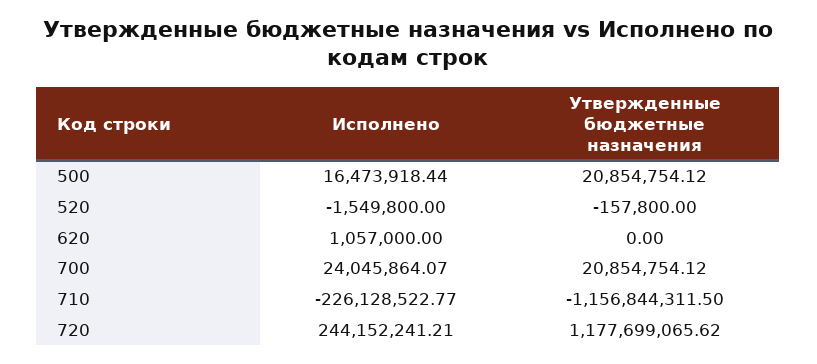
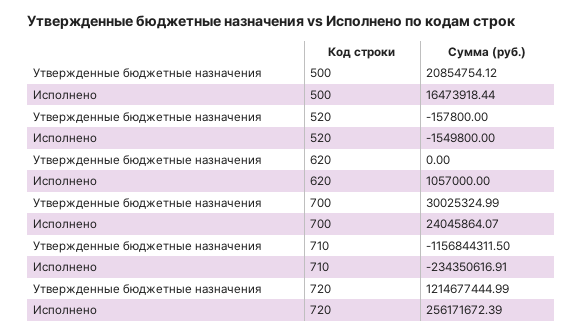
  {
    "Исполнено": {
      "500": 16473918.44,
      "520": -1549800,
      "620": 1057000,
      "700": 24045864.07,
-     "710": -226128522.77,
+     "710": -234350616.91,
-     "720": 244152241.21
+     "720": 256171672.39
    },
    "Утвержденные бюджетные назначения": {
      "500": 20854754.12,
      "520": -157800,
      "620": 0,
-     "700": 20854754.12,
+     "700": 30025324.99,
      "710": -1156844311.5,
-     "720": 1177699065.62
+     "720": 1214677444.99
    }
  }

